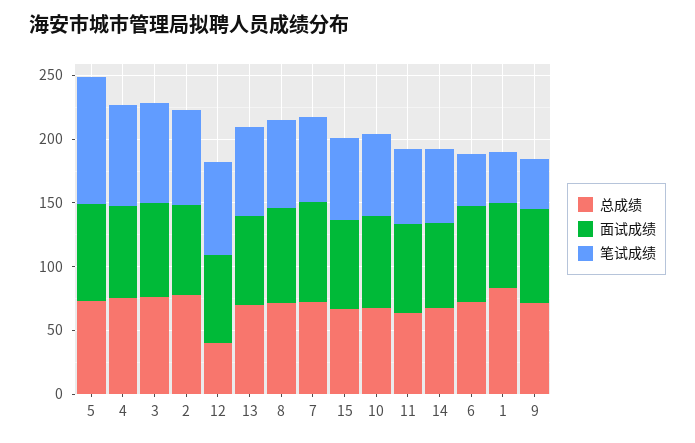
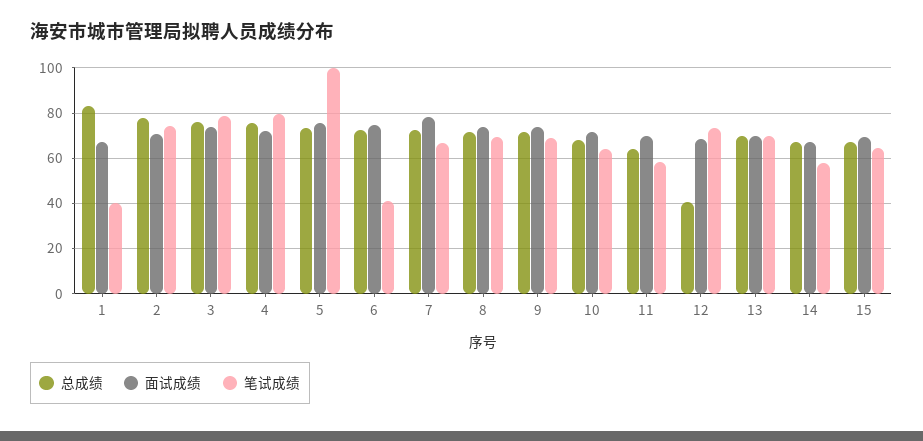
  {
    "总成绩": {
      "5": 75,
      "4": 75,
      "3": 75,
      "2": 80,
      "12": 40,
      "13": 70,
      "8": 70,
      "7": 75,
      "15": 65,
      "10": 70,
      "11": 65,
      "14": 65,
      "6": 75,
      "1": 85,
      "9": 70
    },
    "面试成绩": {
      "5": 75,
      "4": 70,
      "3": 75,
      "2": 70,
      "12": 70,
      "13": 70,
      "8": 75,
      "7": 80,
      "15": 70,
      "10": 70,
      "11": 70,
      "14": 65,
      "6": 75,
      "1": 65,
      "9": 75
    },
    "笔试成绩": {
      "5": 100,
      "4": 80,
      "3": 80,
      "2": 75,
      "12": 75,
      "13": 70,
      "8": 70,
      "7": 65,
      "15": 65,
      "10": 65,
      "11": 60,
      "14": 60,
      "6": 40,
      "1": 40,
-     "9": 40
+     "9": 70
    }
  }

